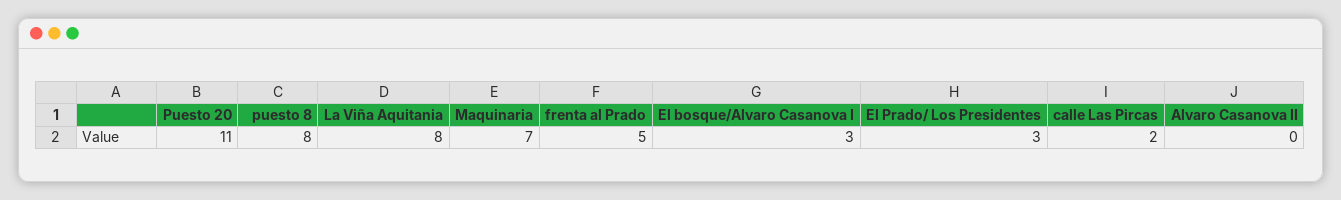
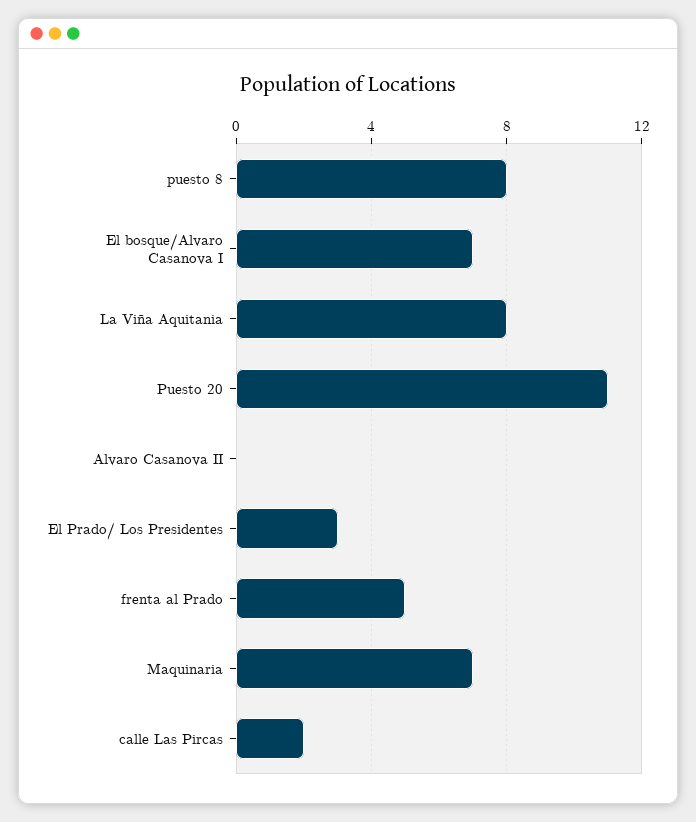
  {
    "Puesto 20": 11,
    "puesto 8": 8,
    "La Viña Aquitania": 8,
    "Maquinaria": 7,
    "frenta al Prado": 5,
-   "El bosque/Alvaro Casanova I": 3,
+   "El bosque/Alvaro Casanova I": 7,
    "El Prado/ Los Presidentes": 3,
    "calle Las Pircas": 2,
    "Alvaro Casanova II": 0
  }

